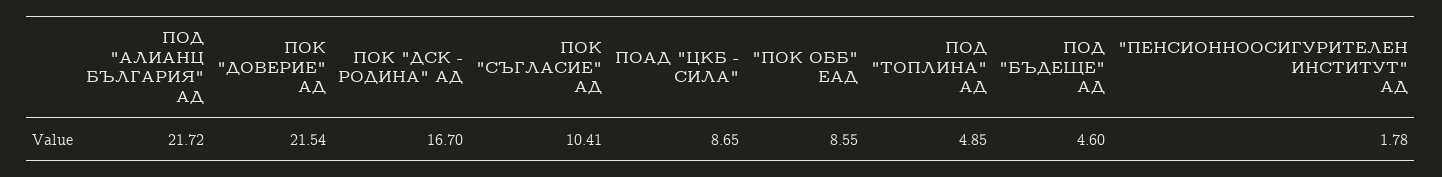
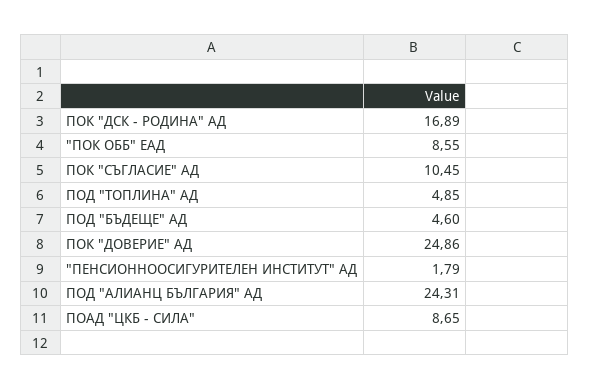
  {
-   "ПОД \"АЛИАНЦ БЪЛГАРИЯ\" АД": 21.72,
+   "ПОД \"АЛИАНЦ БЪЛГАРИЯ\" АД": 24.31,
-   "ПОК \"ДОВЕРИЕ\" АД": 21.54,
+   "ПОК \"ДОВЕРИЕ\" АД": 24.86,
-   "ПОК \"ДСК - РОДИНА\" АД": 16.7,
+   "ПОК \"ДСК - РОДИНА\" АД": 16.89,
-   "ПОК \"СЪГЛАСИЕ\" АД": 10.41,
+   "ПОК \"СЪГЛАСИЕ\" АД": 10.45,
    "ПОАД \"ЦКБ - СИЛА\"": 8.65,
    "\"ПОК ОББ\" ЕАД": 8.55,
    "ПОД \"ТОПЛИНА\" АД": 4.85,
    "ПОД \"БЪДЕЩЕ\" АД": 4.6,
-   "\"ПЕНСИОННООСИГУРИТЕЛЕН ИНСТИТУТ\" АД": 1.78
+   "\"ПЕНСИОННООСИГУРИТЕЛЕН ИНСТИТУТ\" АД": 1.79
  }

